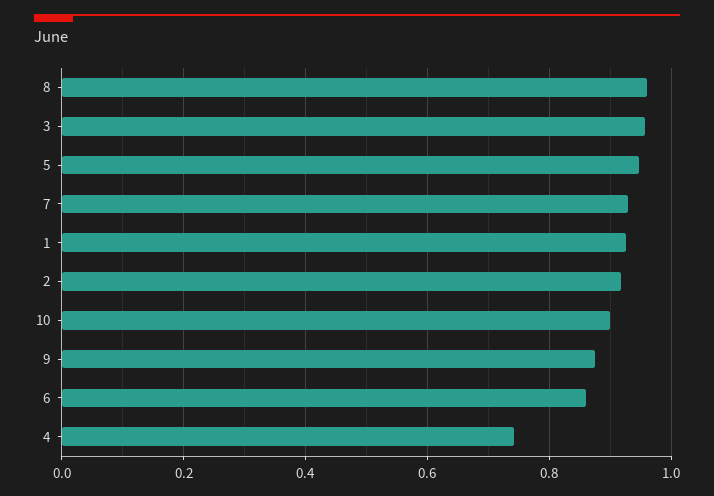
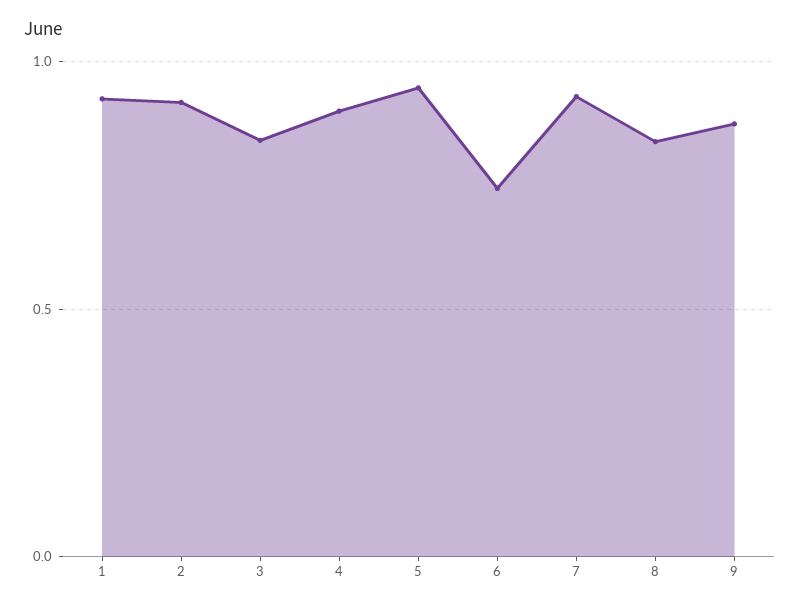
  {
-   "8": 0.96,
+   "8": 0.85,
-   "3": 0.96,
+   "3": 0.85,
    "5": 0.94,
    "7": 0.92,
    "1": 0.92,
    "2": 0.92,
-   "10": 0.9,
    "9": 0.88,
-   "6": 0.86,
+   "6": 0.75,
-   "4": 0.74
+   "4": 0.9
  }

